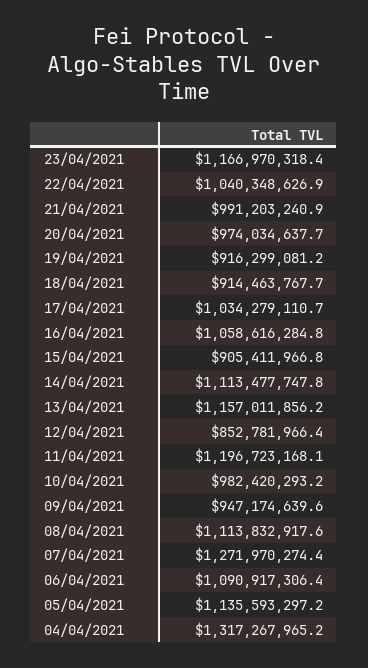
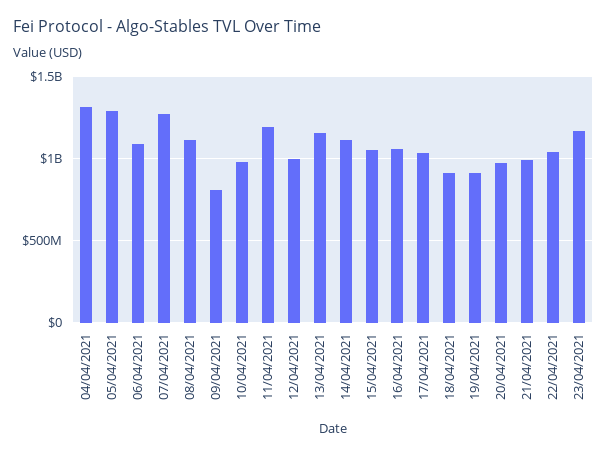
  {
    "23/04/2021": 1166970318.4,
    "22/04/2021": 1040348626.9,
    "21/04/2021": 991203240.9,
    "20/04/2021": 974034637.7,
    "19/04/2021": 916299081.2,
    "18/04/2021": 914463767.7,
    "17/04/2021": 1034279110.7,
    "16/04/2021": 1058616284.8,
-   "15/04/2021": 905411966.8,
+   "15/04/2021": 1050000000,
    "14/04/2021": 1113477747.8,
    "13/04/2021": 1157011856.2,
-   "12/04/2021": 852781966.4,
+   "12/04/2021": 1000000000,
    "11/04/2021": 1196723168.1,
    "10/04/2021": 982420293.2,
-   "09/04/2021": 947174639.6,
+   "09/04/2021": 800000000,
    "08/04/2021": 1113832917.6,
    "07/04/2021": 1271970274.4,
    "06/04/2021": 1090917306.4,
-   "05/04/2021": 1135593297.2,
+   "05/04/2021": 1300000000,
    "04/04/2021": 1317267965.2
  }

